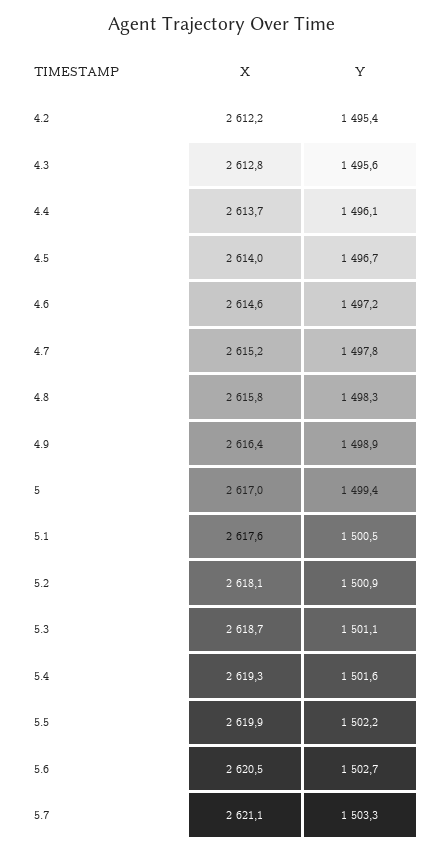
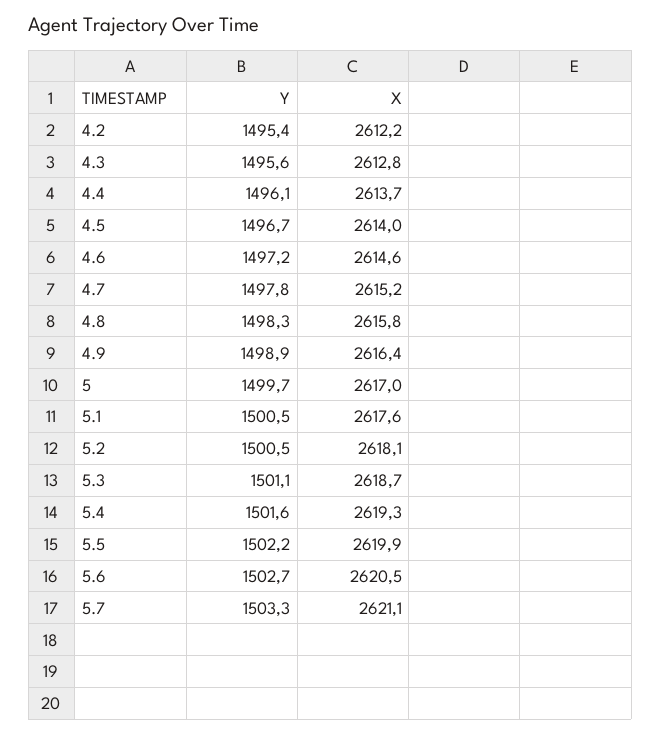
  {
    "X": {
      "4.2": 2612.2,
      "4.3": 2612.8,
      "4.4": 2613.7,
      "4.5": 2614,
      "4.6": 2614.6,
      "4.7": 2615.2,
      "4.8": 2615.8,
      "4.9": 2616.4,
      "5": 2617,
      "5.1": 2617.6,
      "5.2": 2618.1,
      "5.3": 2618.7,
      "5.4": 2619.3,
      "5.5": 2619.9,
      "5.6": 2620.5,
      "5.7": 2621.1
    },
    "Y": {
      "4.2": 1495.4,
      "4.3": 1495.6,
      "4.4": 1496.1,
      "4.5": 1496.7,
      "4.6": 1497.2,
      "4.7": 1497.8,
      "4.8": 1498.3,
      "4.9": 1498.9,
-     "5": 1499.4,
+     "5": 1499.7,
      "5.1": 1500.5,
-     "5.2": 1500.9,
+     "5.2": 1500.5,
      "5.3": 1501.1,
      "5.4": 1501.6,
      "5.5": 1502.2,
      "5.6": 1502.7,
      "5.7": 1503.3
    }
  }

